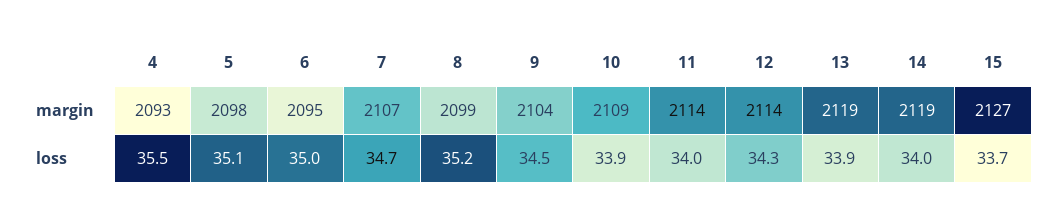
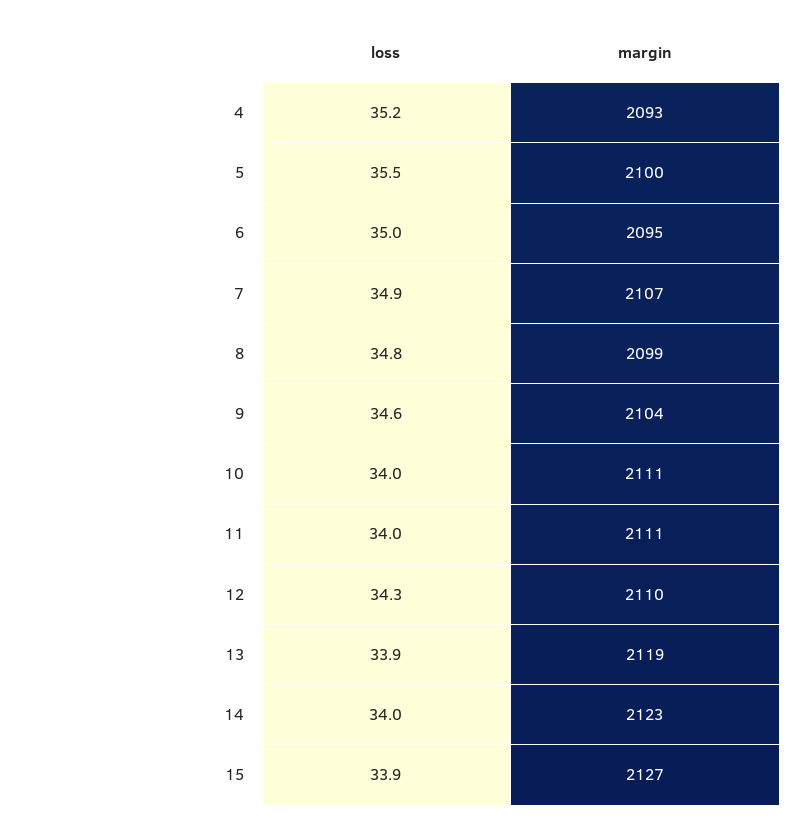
  {
    "4": {
      "margin": 2093,
-     "loss": 35.5
+     "loss": 35.2
    },
    "5": {
-     "margin": 2098,
+     "margin": 2100,
-     "loss": 35.1
+     "loss": 35.5
    },
    "6": {
      "margin": 2095,
      "loss": 35
    },
    "7": {
      "margin": 2107,
-     "loss": 34.7
+     "loss": 34.9
    },
    "8": {
      "margin": 2099,
-     "loss": 35.2
+     "loss": 34.8
    },
    "9": {
      "margin": 2104,
-     "loss": 34.5
+     "loss": 34.6
    },
    "10": {
-     "margin": 2109,
+     "margin": 2111,
-     "loss": 33.9
+     "loss": 34
    },
    "11": {
-     "margin": 2114,
+     "margin": 2111,
      "loss": 34
    },
    "12": {
-     "margin": 2114,
+     "margin": 2110,
      "loss": 34.3
    },
    "13": {
      "margin": 2119,
      "loss": 33.9
    },
    "14": {
-     "margin": 2119,
+     "margin": 2123,
      "loss": 34
    },
    "15": {
      "margin": 2127,
-     "loss": 33.7
+     "loss": 33.9
    }
  }

